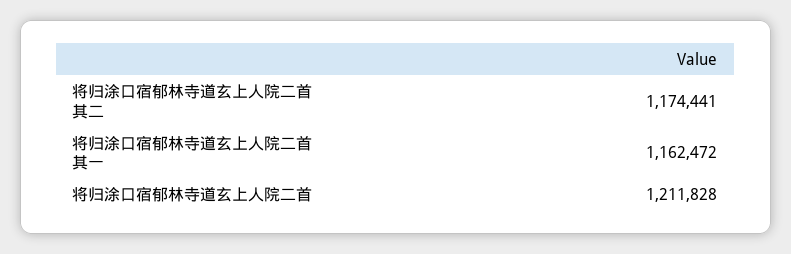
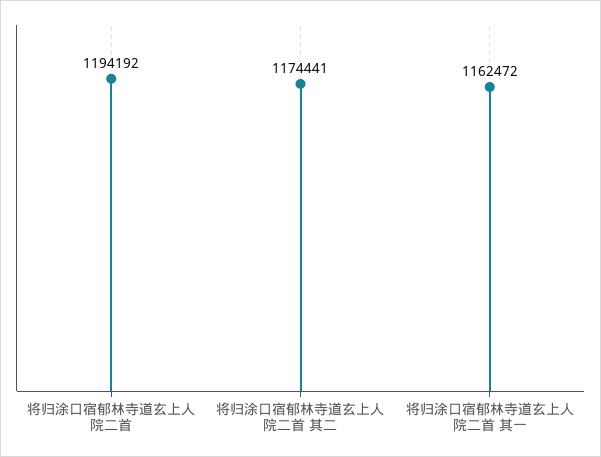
  {
    "将归涂口宿郁林寺道玄上人院二首 其二": 1174441,
    "将归涂口宿郁林寺道玄上人院二首 其一": 1162472,
-   "将归涂口宿郁林寺道玄上人院二首": 1211828
+   "将归涂口宿郁林寺道玄上人院二首": 1194192
  }

